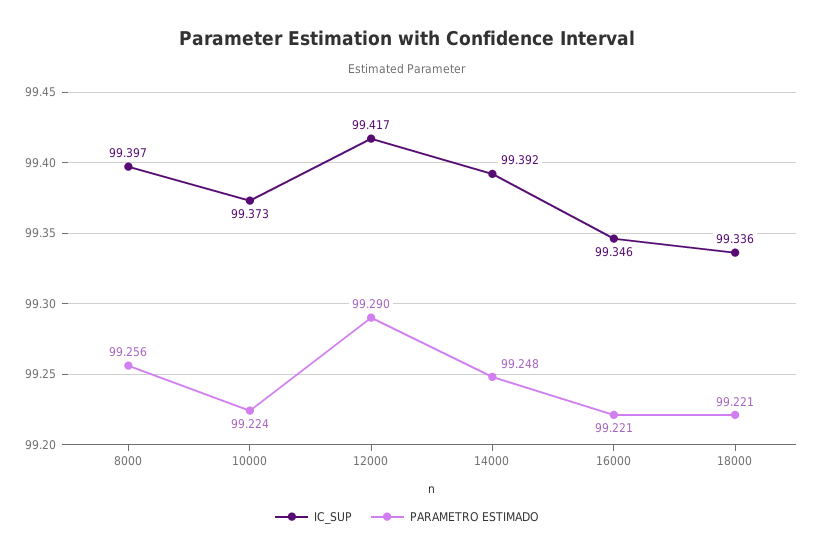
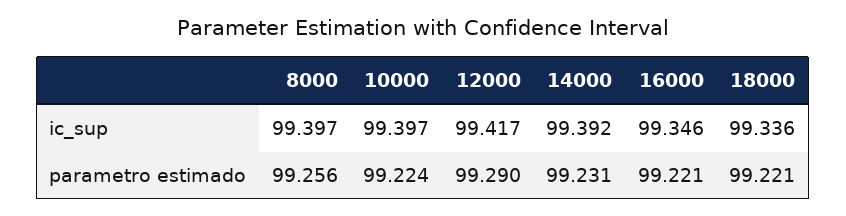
  {
    "IC_SUP": {
      "8000": 99.397,
-     "10000": 99.373,
+     "10000": 99.397,
      "12000": 99.417,
      "14000": 99.392,
      "16000": 99.346,
      "18000": 99.336
    },
    "PARAMETRO ESTIMADO": {
      "8000": 99.256,
      "10000": 99.224,
      "12000": 99.29,
-     "14000": 99.248,
+     "14000": 99.231,
      "16000": 99.221,
      "18000": 99.221
    }
  }

